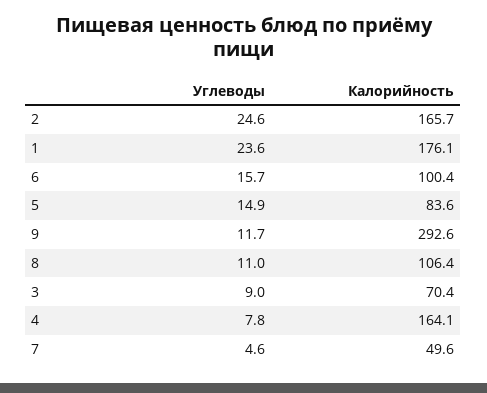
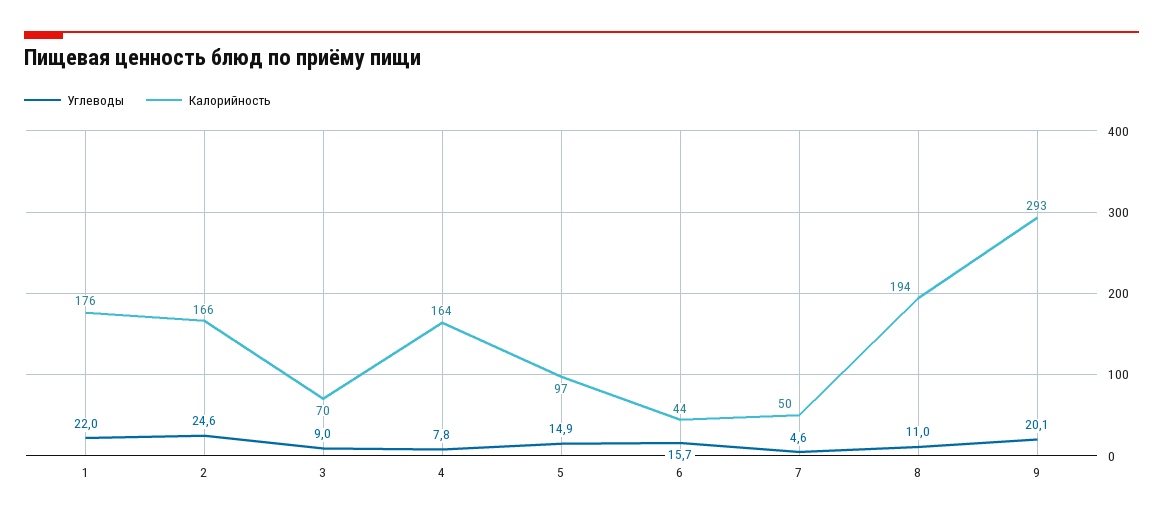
  {
    "Углеводы": {
      "2": 24.6,
-     "1": 23.6,
+     "1": 22,
      "6": 15.7,
      "5": 14.9,
-     "9": 11.7,
+     "9": 20.1,
      "8": 11,
      "3": 9,
      "4": 7.8,
      "7": 4.6
    },
    "Калорийность": {
      "2": 165.7,
      "1": 176.1,
-     "6": 100.4,
+     "6": 44,
-     "5": 83.6,
+     "5": 97,
      "9": 292.6,
-     "8": 106.4,
+     "8": 194,
      "3": 70.4,
      "4": 164.1,
      "7": 49.6
    }
  }

